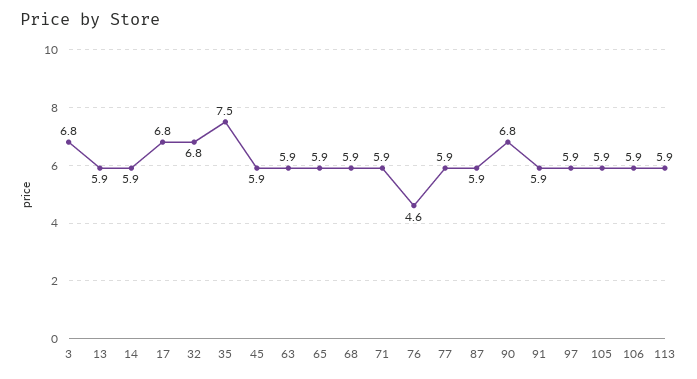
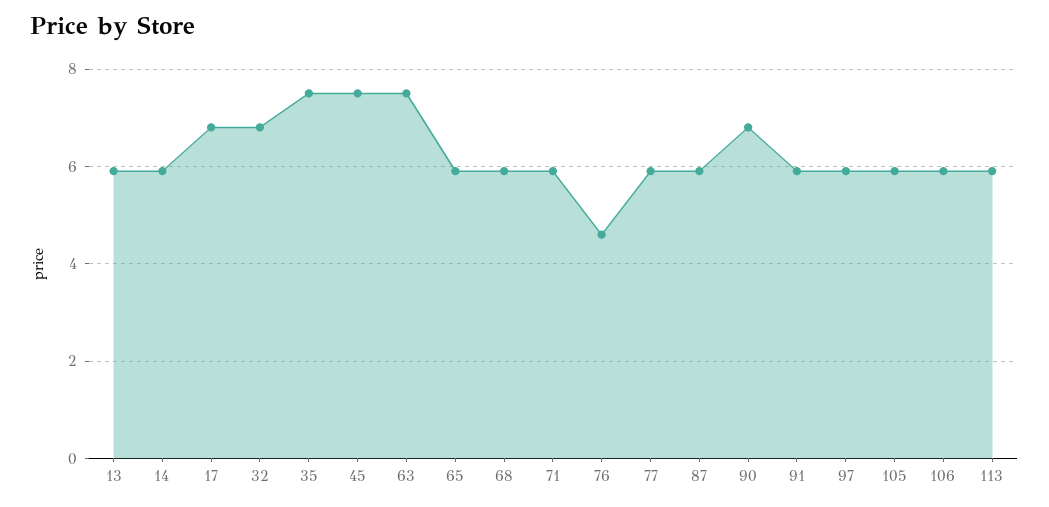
  {
-   "3": 6.8,
    "13": 5.9,
    "14": 5.9,
    "17": 6.8,
    "32": 6.8,
    "35": 7.5,
-   "45": 5.9,
+   "45": 7.5,
-   "63": 5.9,
+   "63": 7.5,
    "65": 5.9,
    "68": 5.9,
    "71": 5.9,
    "76": 4.6,
    "77": 5.9,
    "87": 5.9,
    "90": 6.8,
    "91": 5.9,
    "97": 5.9,
    "105": 5.9,
    "106": 5.9,
    "113": 5.9
  }

